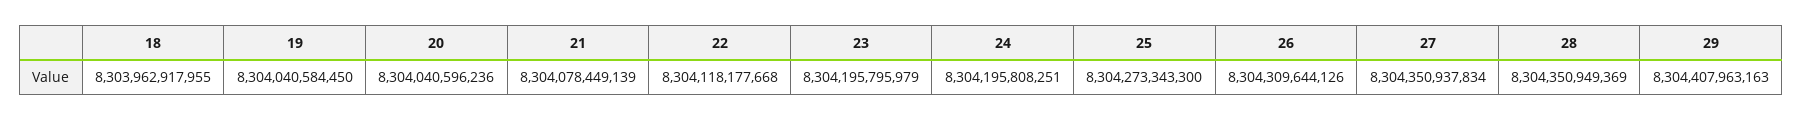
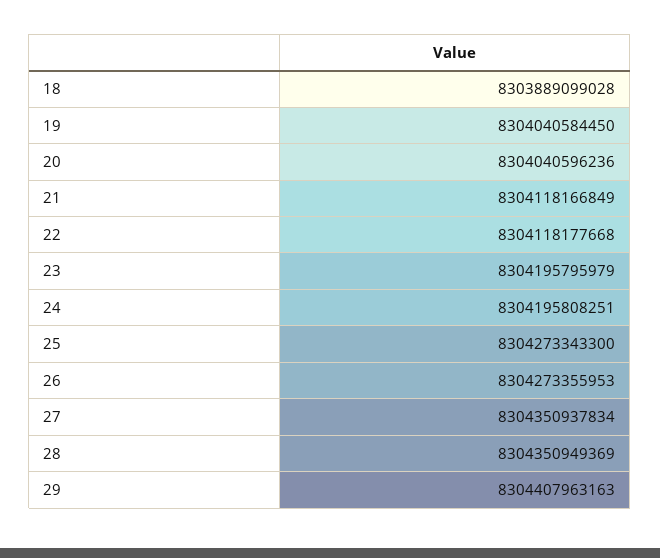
  {
-   "18": 8303962917955,
+   "18": 8303889099028,
    "19": 8304040584450,
    "20": 8304040596236,
-   "21": 8304078449139,
+   "21": 8304118166849,
    "22": 8304118177668,
    "23": 8304195795979,
    "24": 8304195808251,
    "25": 8304273343300,
-   "26": 8304309644126,
+   "26": 8304273355953,
    "27": 8304350937834,
    "28": 8304350949369,
    "29": 8304407963163
  }

